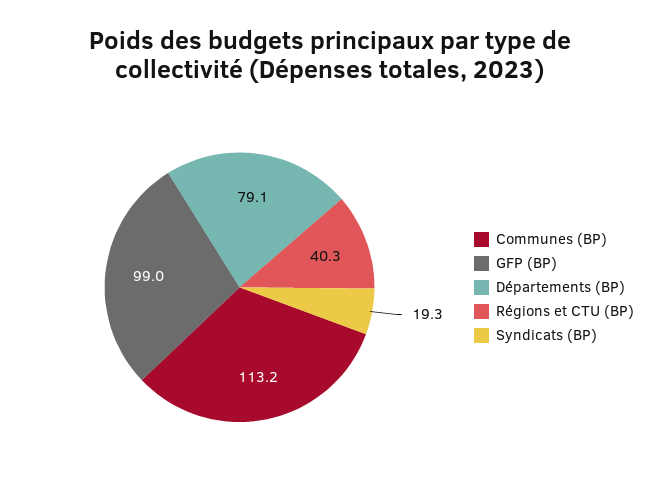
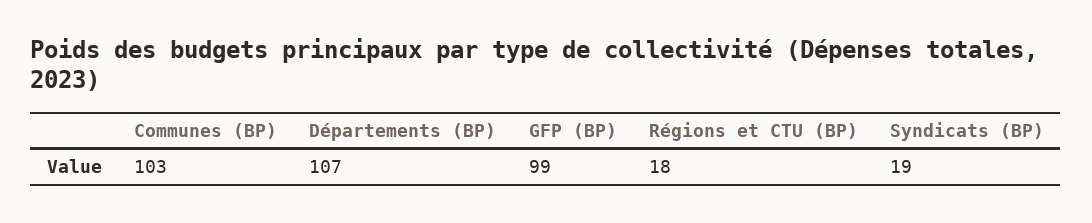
  {
-   "Communes (BP)": 113.2,
+   "Communes (BP)": 103,
    "GFP (BP)": 99,
-   "Départements (BP)": 79.1,
+   "Départements (BP)": 107,
-   "Régions et CTU (BP)": 40.3,
+   "Régions et CTU (BP)": 18,
    "Syndicats (BP)": 19.3
  }

